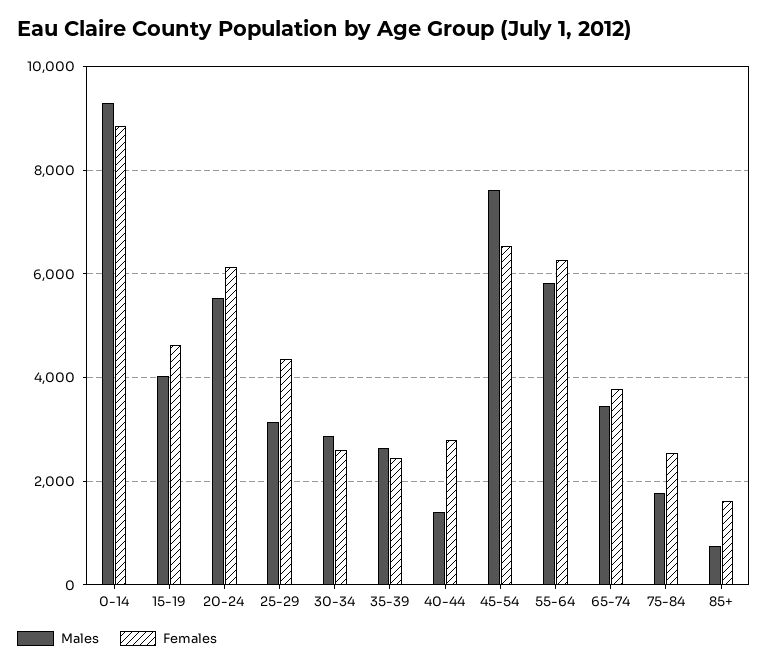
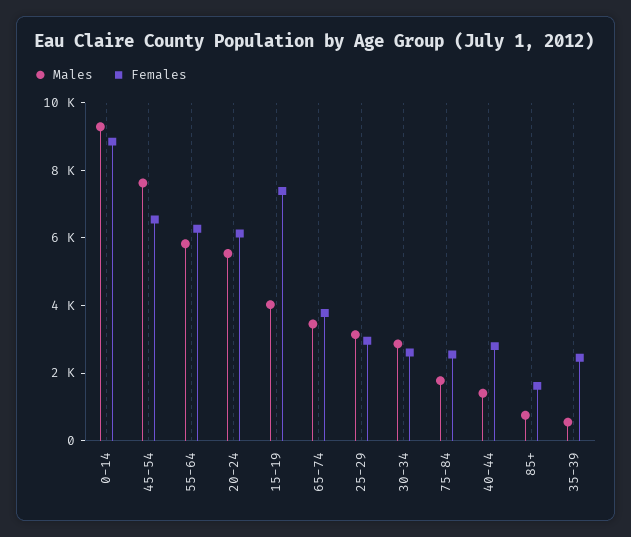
  {
    "Males": {
      "0-14": 9200,
      "15-19": 4000,
      "20-24": 5600,
      "25-29": 3200,
      "30-34": 2800,
-     "35-39": 2600,
+     "35-39": 500,
      "40-44": 1400,
      "45-54": 7600,
      "55-64": 5800,
      "65-74": 3400,
      "75-84": 1800,
      "85+": 800
    },
    "Females": {
      "0-14": 8800,
-     "15-19": 4600,
+     "15-19": 7500,
      "20-24": 6200,
-     "25-29": 4400,
+     "25-29": 3000,
      "30-34": 2600,
      "35-39": 2400,
      "40-44": 2800,
      "45-54": 6600,
      "55-64": 6200,
      "65-74": 3800,
      "75-84": 2600,
      "85+": 1600
    }
  }

